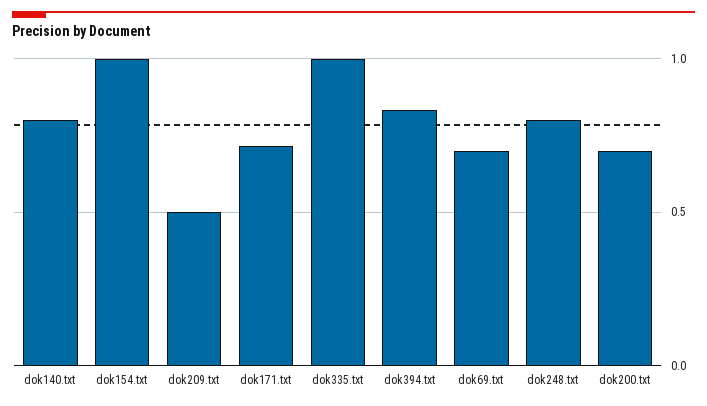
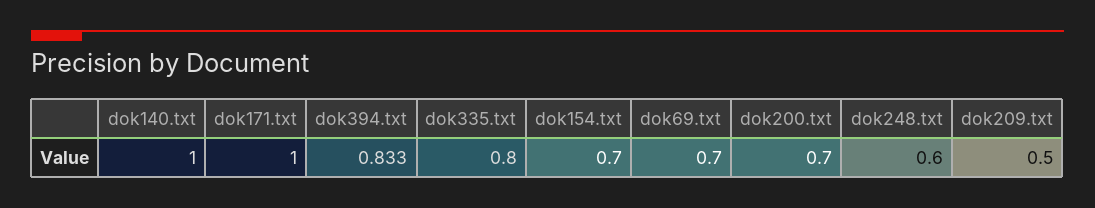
  {
-   "dok140.txt": 0.8,
+   "dok140.txt": 1,
-   "dok154.txt": 1,
+   "dok154.txt": 0.7,
    "dok209.txt": 0.5,
-   "dok171.txt": 0.7,
+   "dok171.txt": 1,
-   "dok335.txt": 1,
+   "dok335.txt": 0.8,
    "dok394.txt": 0.833,
    "dok69.txt": 0.7,
-   "dok248.txt": 0.8,
+   "dok248.txt": 0.6,
    "dok200.txt": 0.7
  }

